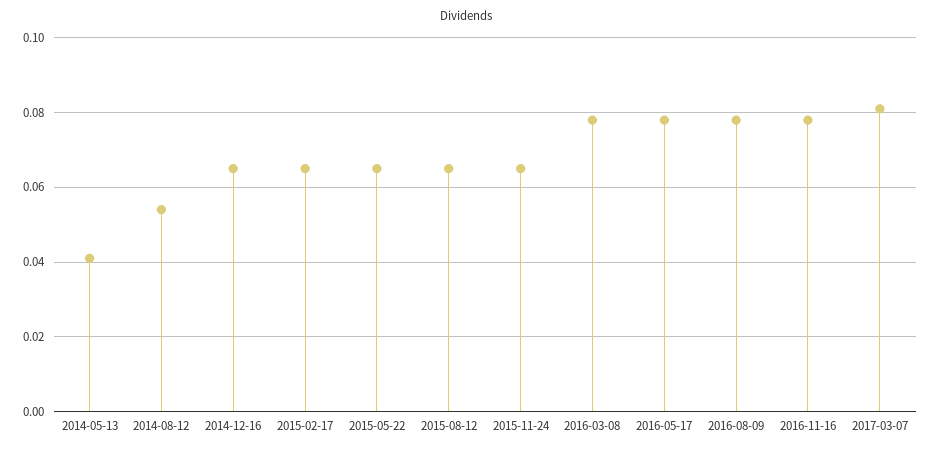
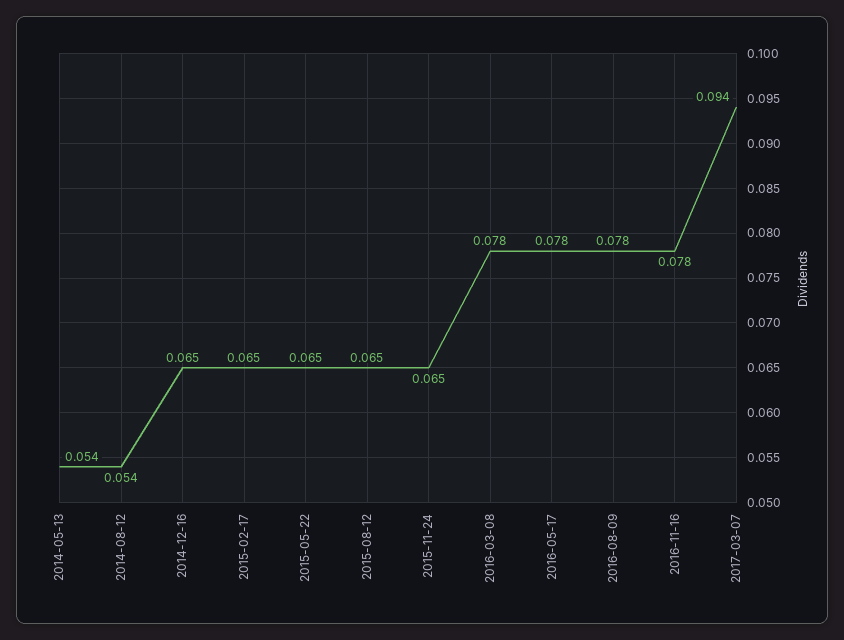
  {
-   "2014-05-13": 0.04,
+   "2014-05-13": 0.054,
    "2014-08-12": 0.054,
    "2014-12-16": 0.065,
    "2015-02-17": 0.065,
    "2015-05-22": 0.065,
    "2015-08-12": 0.065,
    "2015-11-24": 0.065,
    "2016-03-08": 0.078,
    "2016-05-17": 0.078,
    "2016-08-09": 0.078,
    "2016-11-16": 0.078,
-   "2017-03-07": 0.08
+   "2017-03-07": 0.094
  }

